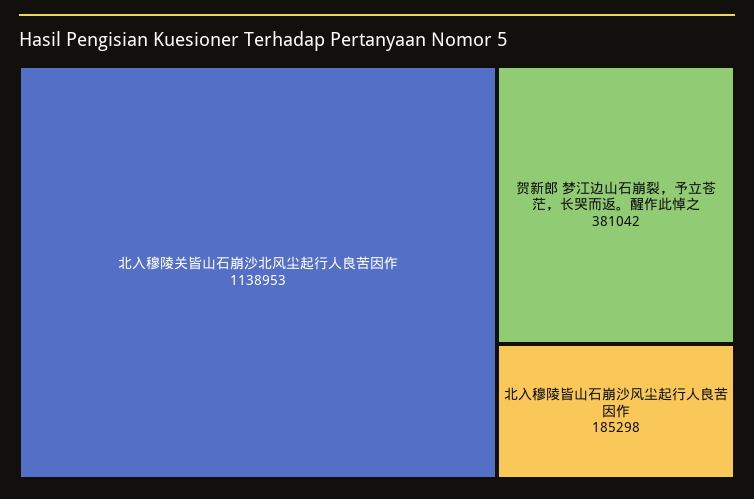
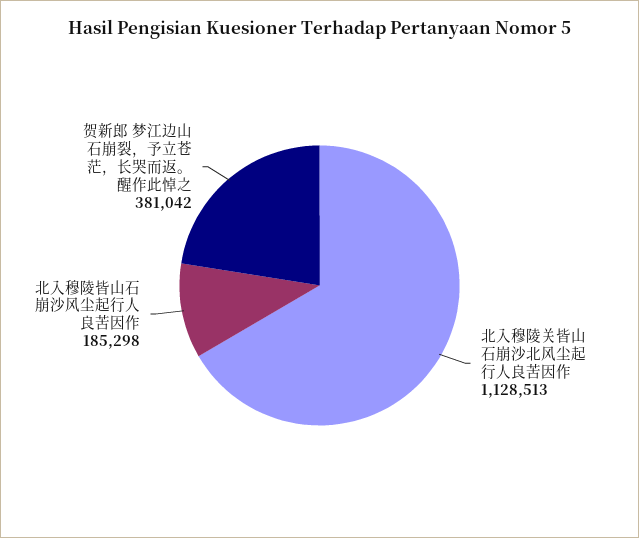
  {
-   "北入穆陵关皆山石崩沙北风尘起行人良苦因作": 1138953,
+   "北入穆陵关皆山石崩沙北风尘起行人良苦因作": 1128513,
    "贺新郎 梦江边山石崩裂，予立苍茫，长哭而返。醒作此悼之": 381042,
    "北入穆陵皆山石崩沙风尘起行人良苦因作": 185298
  }

